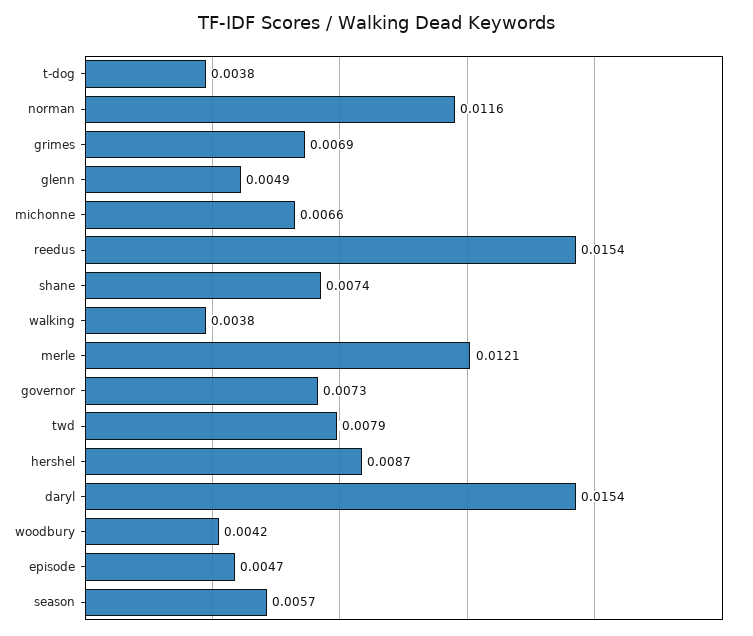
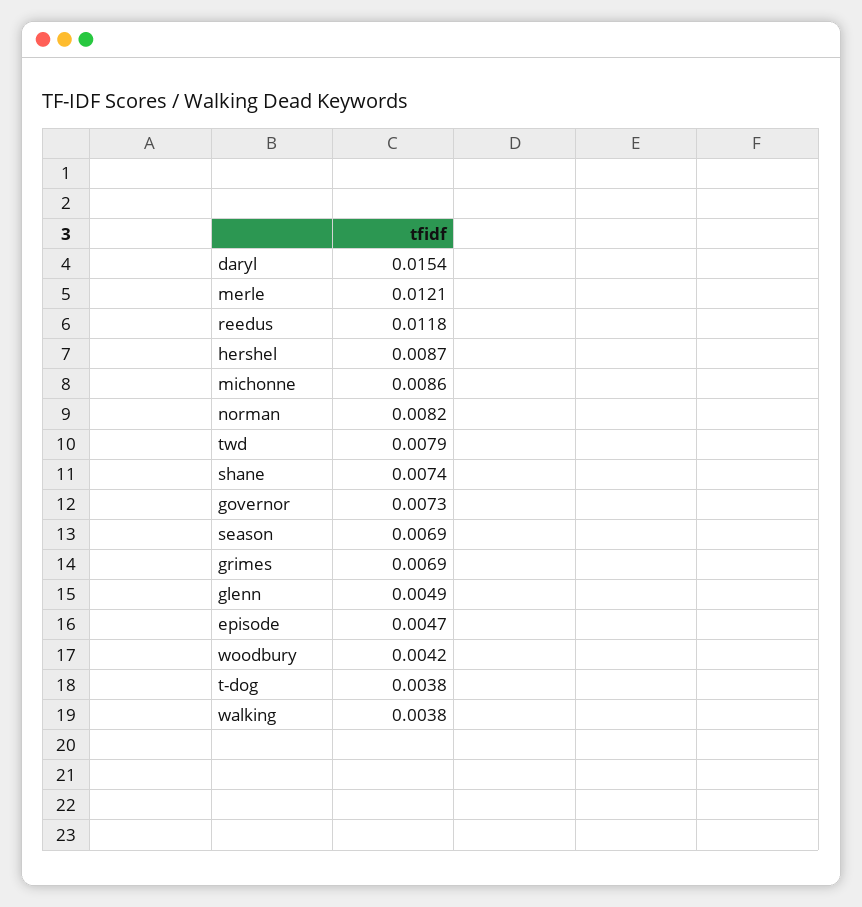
  {
    "t-dog": 0.0038,
-   "norman": 0.0116,
+   "norman": 0.0082,
    "grimes": 0.0069,
    "glenn": 0.0049,
-   "michonne": 0.0066,
+   "michonne": 0.0086,
-   "reedus": 0.0154,
+   "reedus": 0.0118,
    "shane": 0.0074,
    "walking": 0.0038,
    "merle": 0.0121,
    "governor": 0.0073,
    "twd": 0.0079,
    "hershel": 0.0087,
    "daryl": 0.0154,
    "woodbury": 0.0042,
    "episode": 0.0047,
-   "season": 0.0057
+   "season": 0.0069
  }

